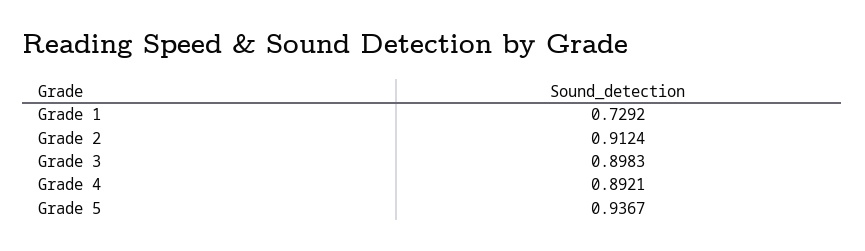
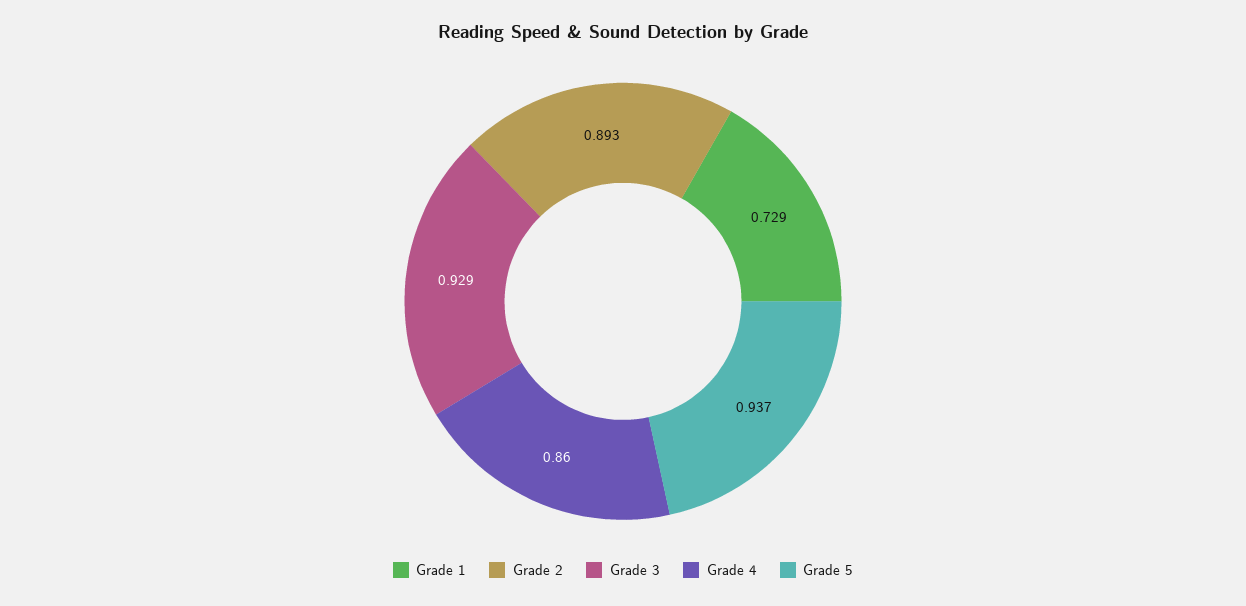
  {
    "Grade 1": 0.7292,
-   "Grade 2": 0.9124,
+   "Grade 2": 0.893,
-   "Grade 3": 0.8983,
+   "Grade 3": 0.929,
-   "Grade 4": 0.8921,
+   "Grade 4": 0.86,
    "Grade 5": 0.9367
  }

